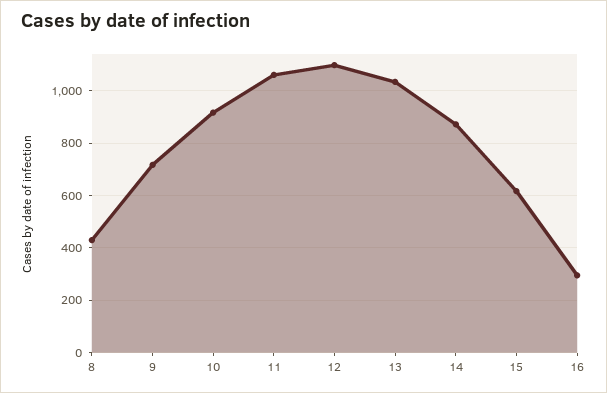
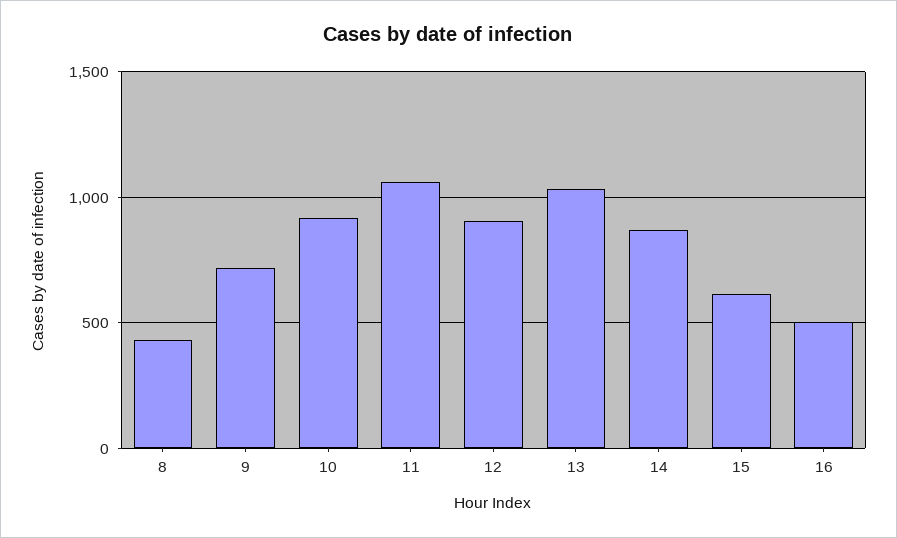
  {
    "8": 425,
    "9": 725,
    "10": 925,
    "11": 1050,
-   "12": 1100,
+   "12": 900,
    "13": 1025,
    "14": 875,
    "15": 625,
-   "16": 300
+   "16": 500
  }

